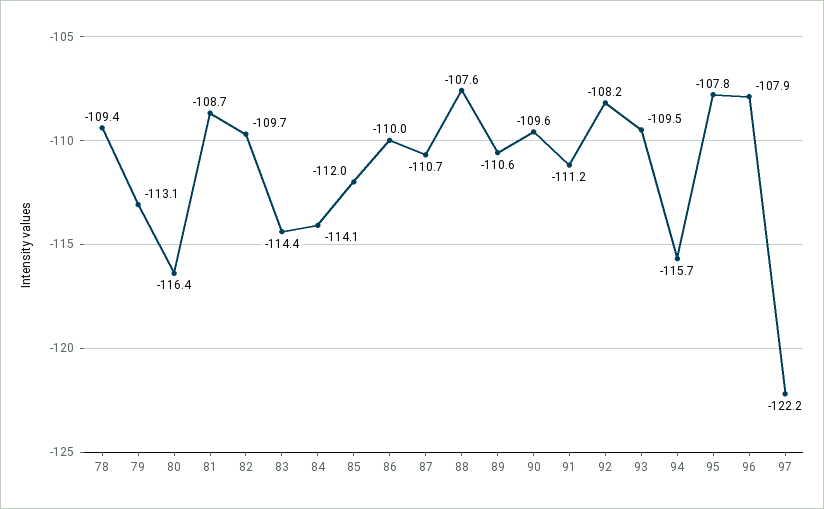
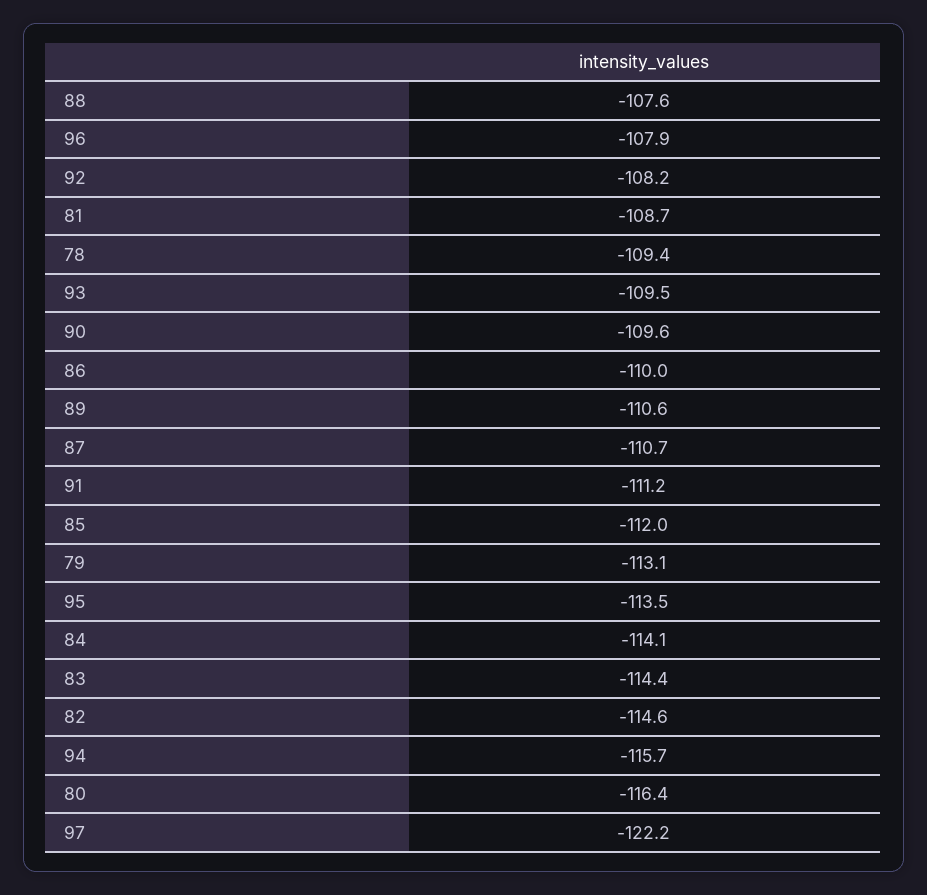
  {
    "78": -109.4,
    "79": -113.1,
    "80": -116.4,
    "81": -108.7,
-   "82": -109.7,
+   "82": -114.6,
    "83": -114.4,
    "84": -114.1,
    "85": -112,
    "86": -110,
    "87": -110.7,
    "88": -107.6,
    "89": -110.6,
    "90": -109.6,
    "91": -111.2,
    "92": -108.2,
    "93": -109.5,
    "94": -115.7,
-   "95": -107.8,
+   "95": -113.5,
    "96": -107.9,
    "97": -122.2
  }

